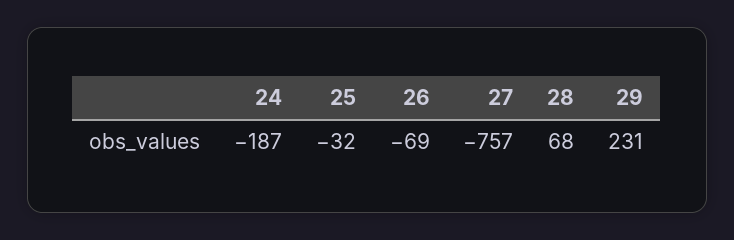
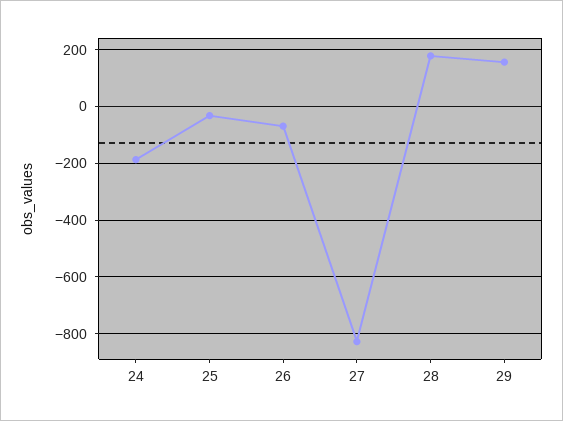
  {
    "24": -187,
    "25": -32,
    "26": -69,
-   "27": -757,
+   "27": -825,
-   "28": 68,
+   "28": 175,
-   "29": 231
+   "29": 150
  }

